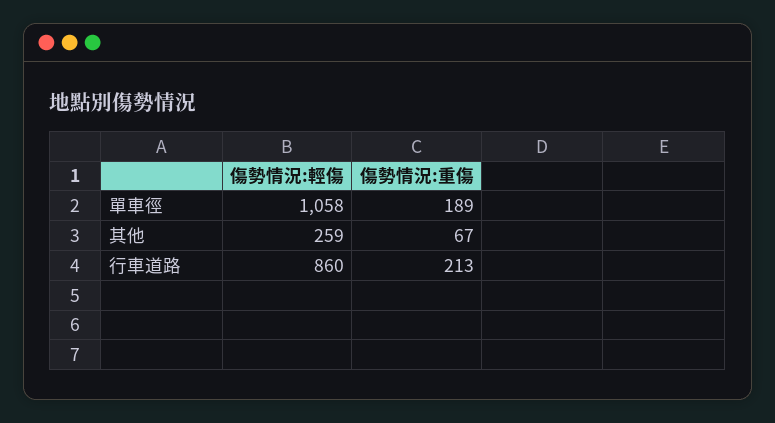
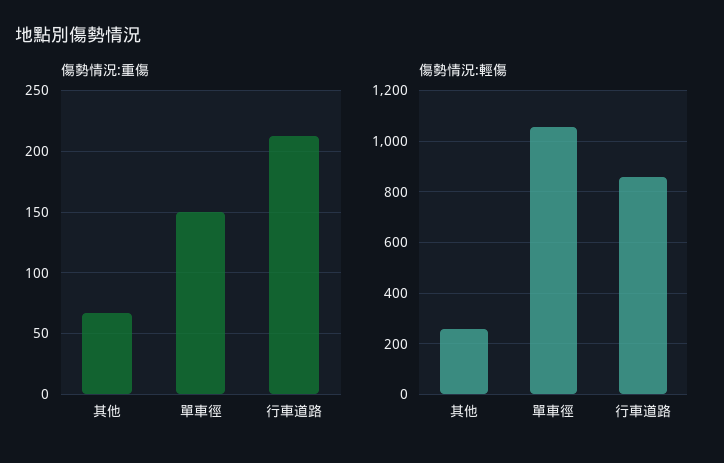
  {
    "傷勢情況:輕傷": {
      "單車徑": 1058,
      "其他": 259,
      "行車道路": 860
    },
    "傷勢情況:重傷": {
-     "單車徑": 189,
+     "單車徑": 150,
      "其他": 67,
      "行車道路": 213
    }
  }

